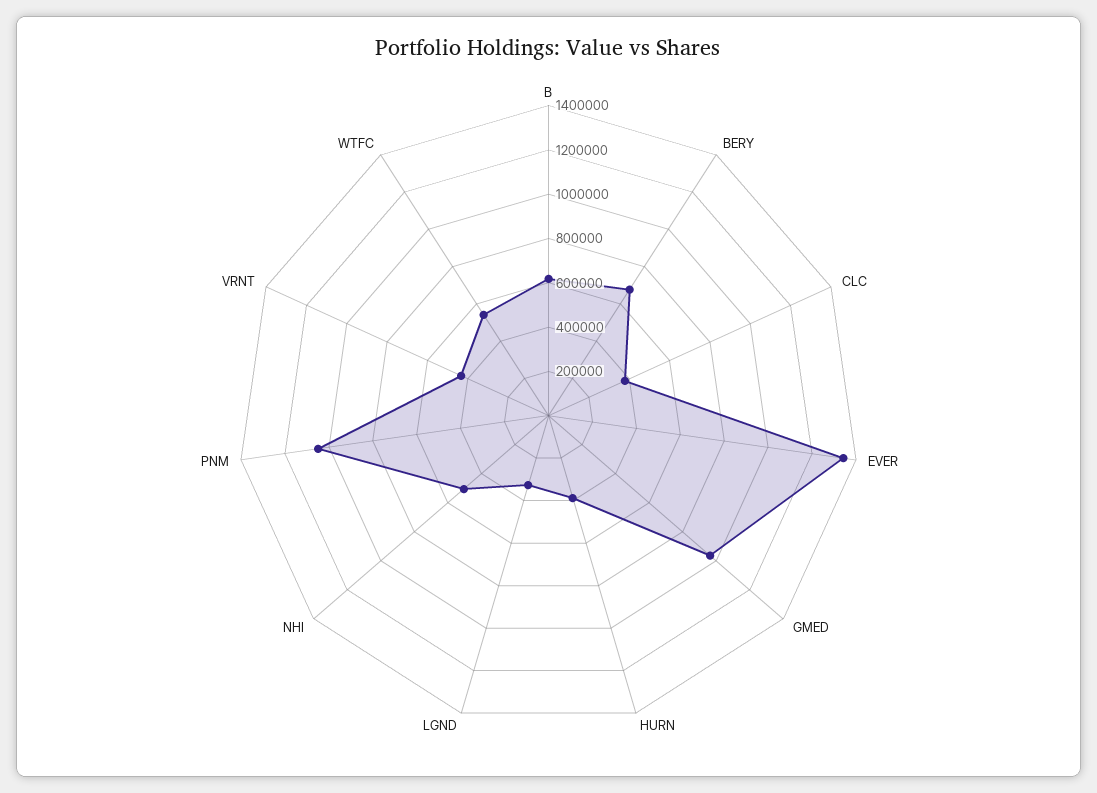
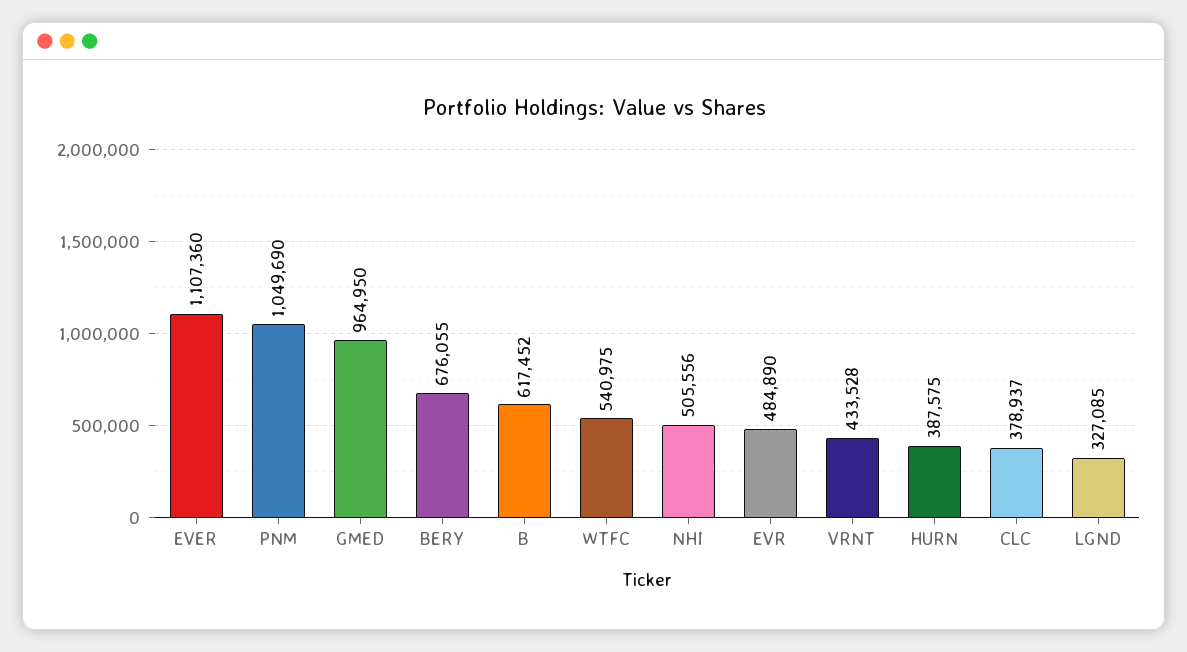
  {
    "B": 617452,
    "BERY": 676055,
    "CLC": 378937,
-   "EVER": 1350000,
+   "EVER": 1107360,
    "GMED": 964950,
    "HURN": 387575,
    "LGND": 327085,
    "NHI": 505556,
    "PNM": 1049690,
    "VRNT": 433528,
-   "WTFC": 540975
+   "WTFC": 540975,
+   "EVR": 484890
  }

